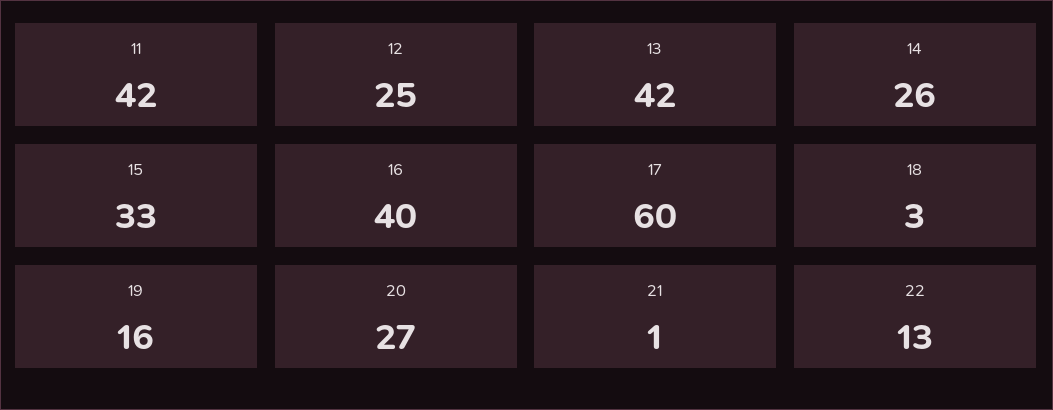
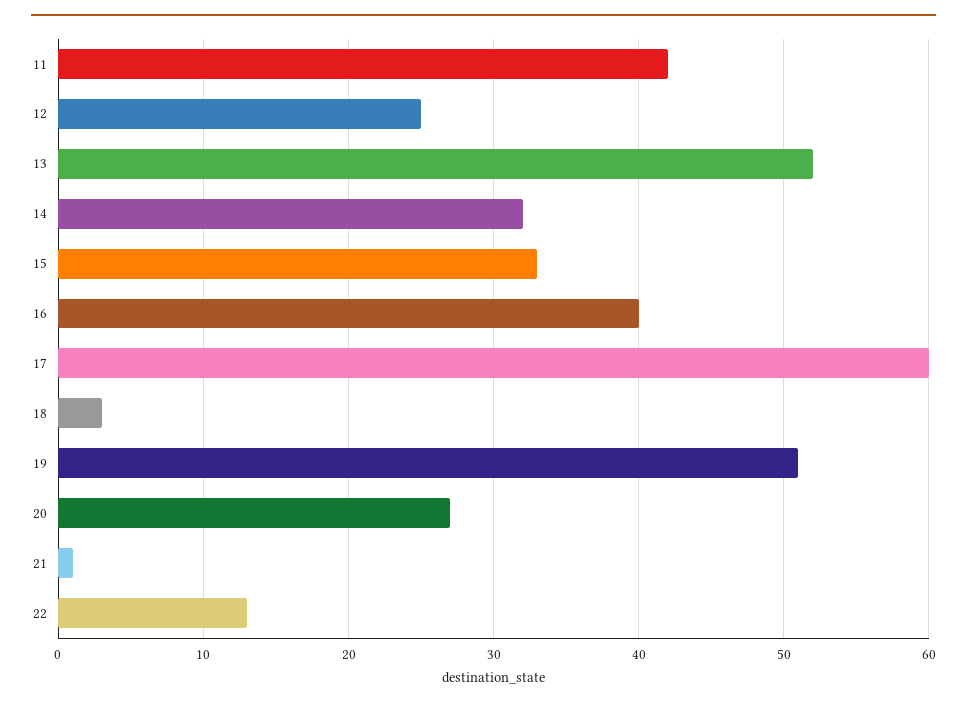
  {
    "11": 42,
    "12": 25,
-   "13": 42,
+   "13": 52,
-   "14": 26,
+   "14": 32,
    "15": 33,
    "16": 40,
    "17": 60,
    "18": 3,
-   "19": 16,
+   "19": 51,
    "20": 27,
    "21": 1,
    "22": 13
  }

